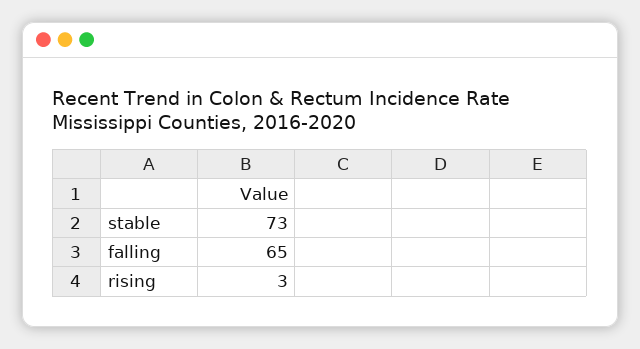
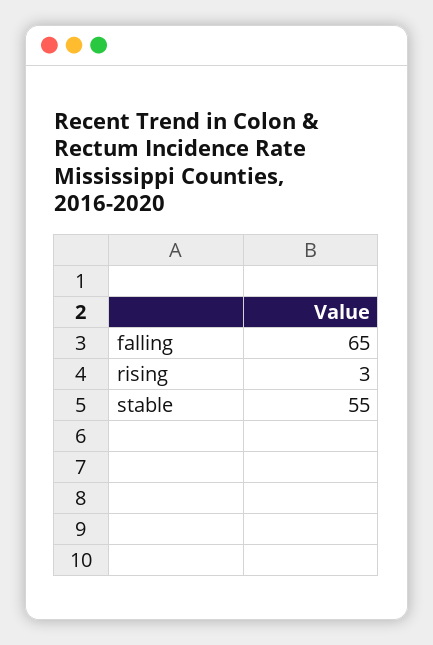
  {
-   "stable": 73,
+   "stable": 55,
    "falling": 65,
    "rising": 3
  }

